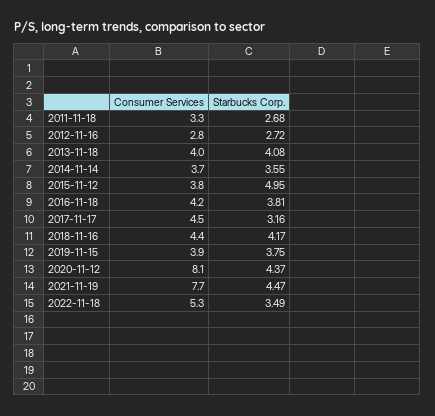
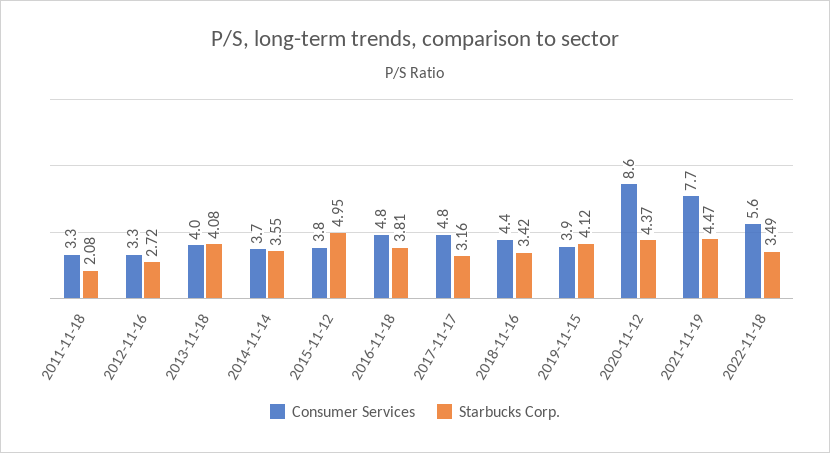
  {
    "Consumer Services": {
      "2011-11-18": 3.3,
-     "2012-11-16": 2.8,
+     "2012-11-16": 3.3,
      "2013-11-18": 4,
      "2014-11-14": 3.7,
      "2015-11-12": 3.8,
-     "2016-11-18": 4.2,
+     "2016-11-18": 4.8,
-     "2017-11-17": 4.5,
+     "2017-11-17": 4.8,
      "2018-11-16": 4.4,
      "2019-11-15": 3.9,
-     "2020-11-12": 8.1,
+     "2020-11-12": 8.6,
      "2021-11-19": 7.7,
-     "2022-11-18": 5.3
+     "2022-11-18": 5.6
    },
    "Starbucks Corp.": {
-     "2011-11-18": 2.68,
+     "2011-11-18": 2.08,
      "2012-11-16": 2.72,
      "2013-11-18": 4.08,
      "2014-11-14": 3.55,
      "2015-11-12": 4.95,
      "2016-11-18": 3.81,
      "2017-11-17": 3.16,
-     "2018-11-16": 4.17,
+     "2018-11-16": 3.42,
-     "2019-11-15": 3.75,
+     "2019-11-15": 4.12,
      "2020-11-12": 4.37,
      "2021-11-19": 4.47,
      "2022-11-18": 3.49
    }
  }

